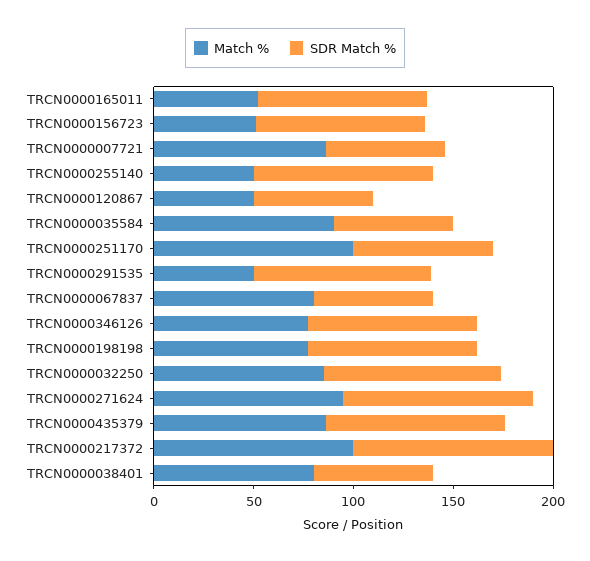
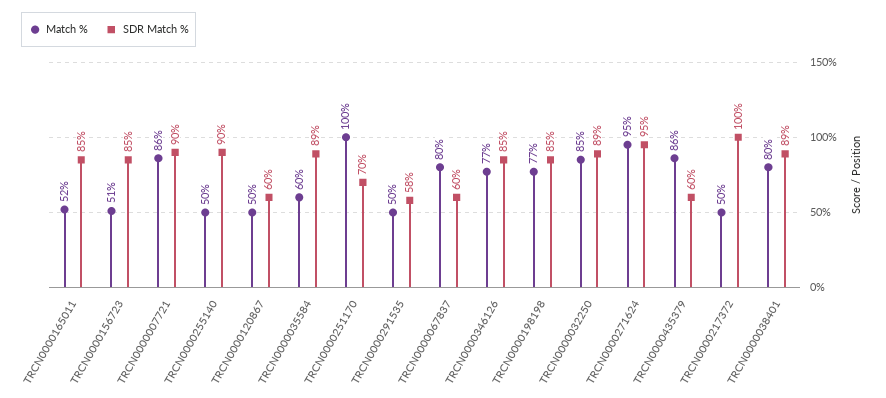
  {
    "Match %": {
      "TRCN0000165011": 52,
      "TRCN0000156723": 51,
      "TRCN0000007721": 86,
      "TRCN0000255140": 50,
      "TRCN0000120867": 50,
-     "TRCN0000035584": 90,
+     "TRCN0000035584": 60,
      "TRCN0000251170": 100,
      "TRCN0000291535": 50,
      "TRCN0000067837": 80,
      "TRCN0000346126": 77,
      "TRCN0000198198": 77,
      "TRCN0000032250": 85,
      "TRCN0000271624": 95,
      "TRCN0000435379": 86,
-     "TRCN0000217372": 100,
+     "TRCN0000217372": 50,
      "TRCN0000038401": 80
    },
    "SDR Match %": {
      "TRCN0000165011": 85,
      "TRCN0000156723": 85,
-     "TRCN0000007721": 60,
+     "TRCN0000007721": 90,
      "TRCN0000255140": 90,
      "TRCN0000120867": 60,
-     "TRCN0000035584": 60,
+     "TRCN0000035584": 89,
      "TRCN0000251170": 70,
-     "TRCN0000291535": 90,
+     "TRCN0000291535": 58,
      "TRCN0000067837": 60,
      "TRCN0000346126": 85,
      "TRCN0000198198": 85,
      "TRCN0000032250": 89,
      "TRCN0000271624": 95,
-     "TRCN0000435379": 90,
+     "TRCN0000435379": 60,
      "TRCN0000217372": 100,
-     "TRCN0000038401": 60
+     "TRCN0000038401": 89
    }
  }

